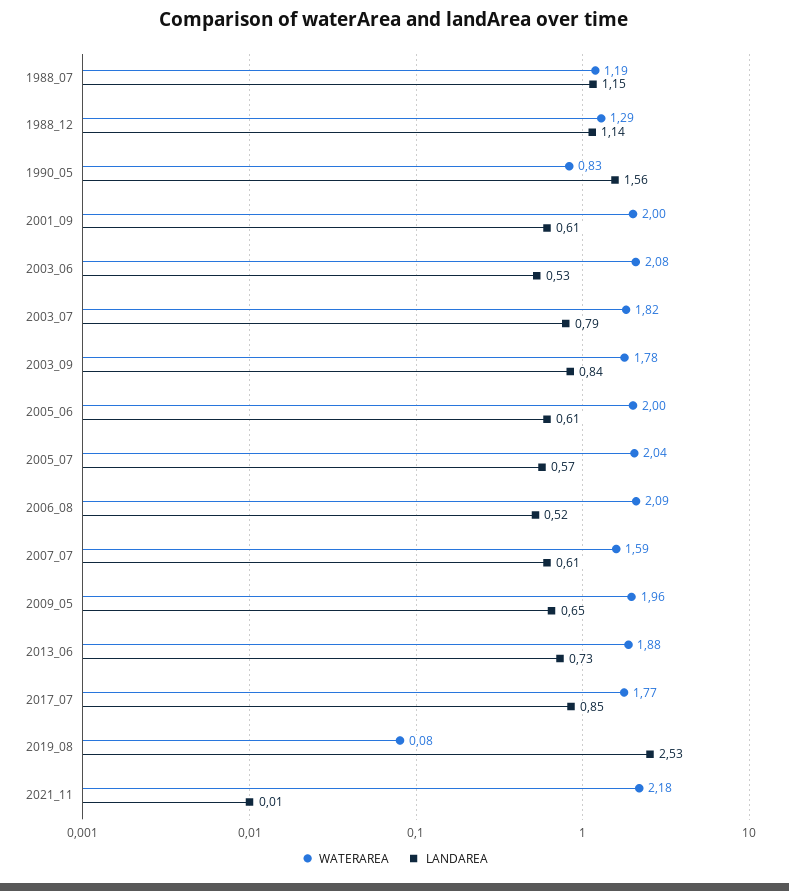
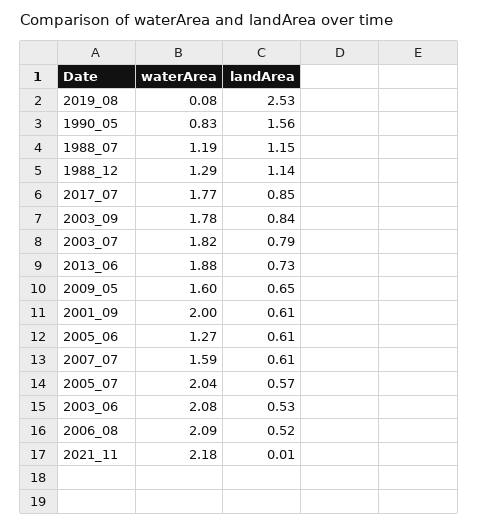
  {
    "WATERAREA": {
      "1988_07": 1.19,
      "1988_12": 1.29,
      "1990_05": 0.83,
      "2001_09": 2,
      "2003_06": 2.08,
      "2003_07": 1.82,
      "2003_09": 1.78,
-     "2005_06": 2,
+     "2005_06": 1.27,
      "2005_07": 2.04,
      "2006_08": 2.09,
      "2007_07": 1.59,
-     "2009_05": 1.96,
+     "2009_05": 1.6,
      "2013_06": 1.88,
      "2017_07": 1.77,
      "2019_08": 0.08,
      "2021_11": 2.18
    },
    "LANDAREA": {
      "1988_07": 1.15,
      "1988_12": 1.14,
      "1990_05": 1.56,
      "2001_09": 0.61,
      "2003_06": 0.53,
      "2003_07": 0.79,
      "2003_09": 0.84,
      "2005_06": 0.61,
      "2005_07": 0.57,
      "2006_08": 0.52,
      "2007_07": 0.61,
      "2009_05": 0.65,
      "2013_06": 0.73,
      "2017_07": 0.85,
      "2019_08": 2.53,
      "2021_11": 0.01
    }
  }

